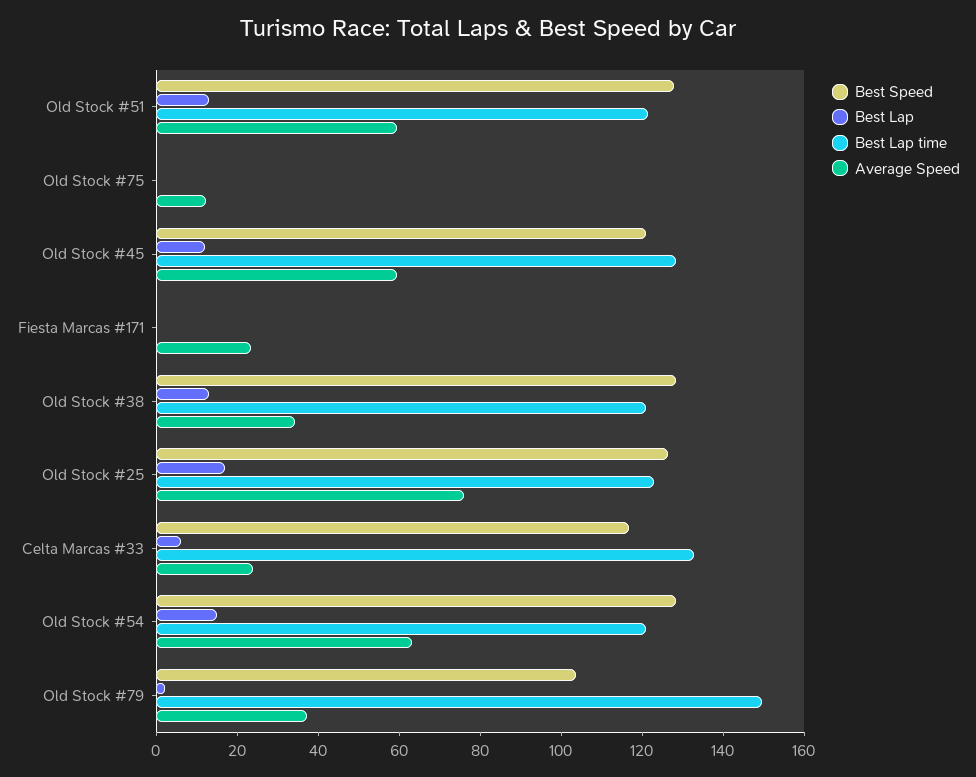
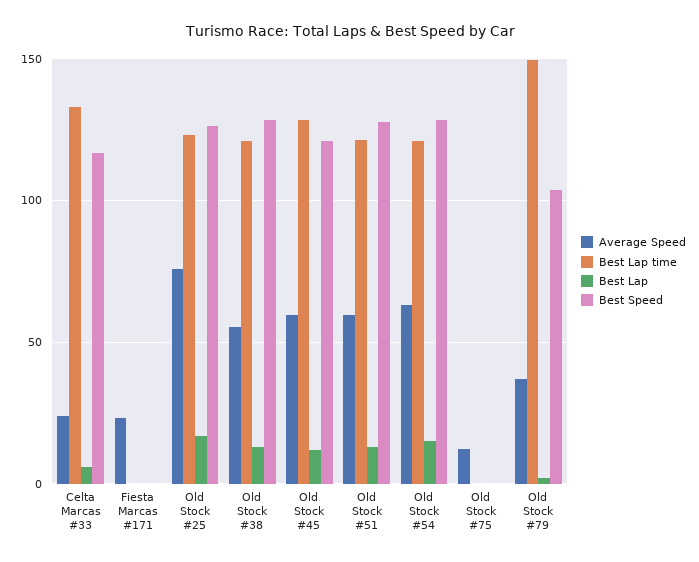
  {
    "Best Speed": {
      "Old Stock #51": 130,
      "Old Stock #75": 0,
      "Old Stock #45": 120,
      "Fiesta Marcas #171": 0,
      "Old Stock #38": 130,
      "Old Stock #25": 125,
      "Celta Marcas #33": 115,
      "Old Stock #54": 130,
      "Old Stock #79": 105
    },
    "Best Lap": {
      "Old Stock #51": 15,
      "Old Stock #75": 0,
      "Old Stock #45": 10,
      "Fiesta Marcas #171": 0,
      "Old Stock #38": 15,
      "Old Stock #25": 15,
      "Celta Marcas #33": 5,
      "Old Stock #54": 15,
      "Old Stock #79": 0
    },
    "Best Lap time": {
      "Old Stock #51": 120,
      "Old Stock #75": 0,
      "Old Stock #45": 130,
      "Fiesta Marcas #171": 0,
      "Old Stock #38": 120,
      "Old Stock #25": 125,
      "Celta Marcas #33": 135,
      "Old Stock #54": 120,
      "Old Stock #79": 150
    },
    "Average Speed": {
      "Old Stock #51": 60,
      "Old Stock #75": 10,
      "Old Stock #45": 60,
      "Fiesta Marcas #171": 25,
-     "Old Stock #38": 35,
+     "Old Stock #38": 55,
      "Old Stock #25": 75,
      "Celta Marcas #33": 25,
      "Old Stock #54": 65,
      "Old Stock #79": 35
    }
  }

